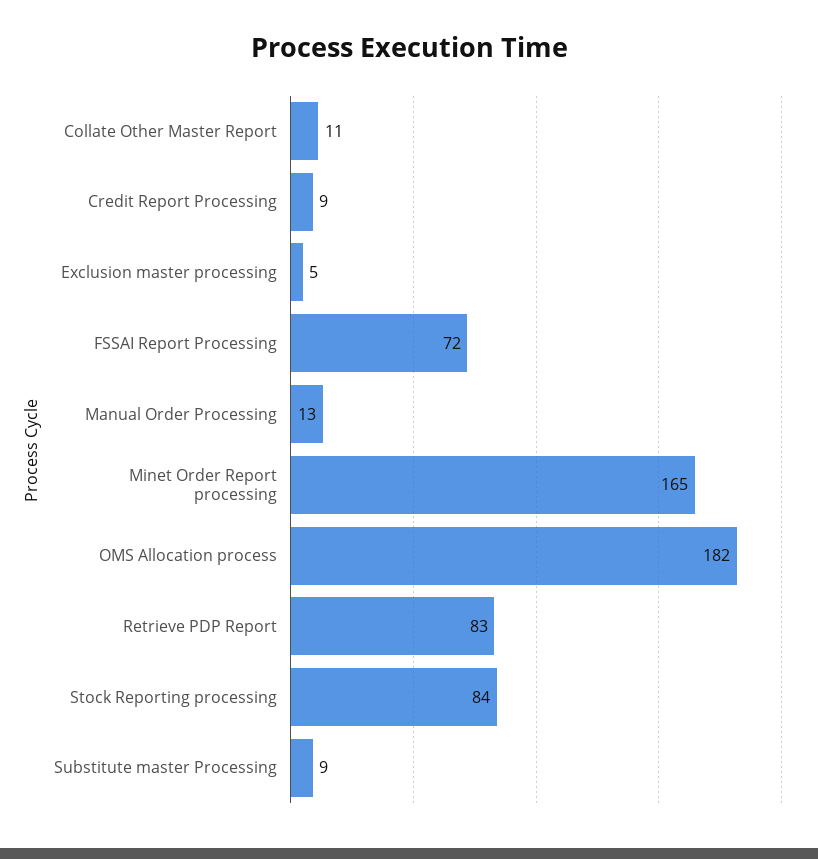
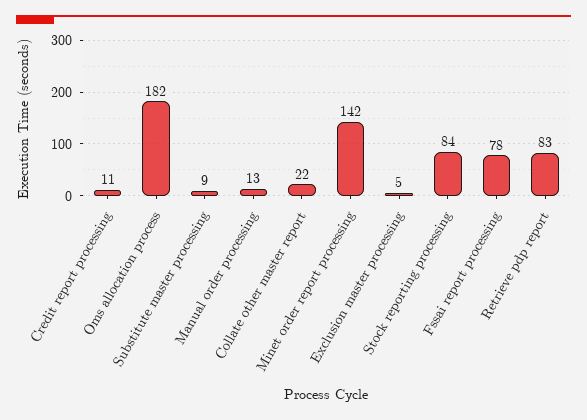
  {
-   "Collate Other Master Report": 11,
+   "Collate Other Master Report": 22,
-   "Credit Report Processing": 9,
+   "Credit Report Processing": 11,
    "Exclusion master processing": 5,
-   "FSSAI Report Processing": 72,
+   "FSSAI Report Processing": 78,
    "Manual Order Processing": 13,
-   "Minet Order Report processing": 165,
+   "Minet Order Report processing": 142,
    "OMS Allocation process": 182,
    "Retrieve PDP Report": 83,
    "Stock Reporting processing": 84,
    "Substitute master Processing": 9
  }

